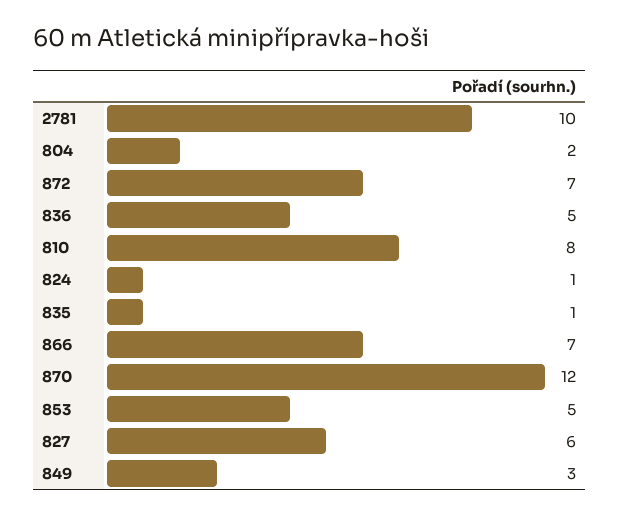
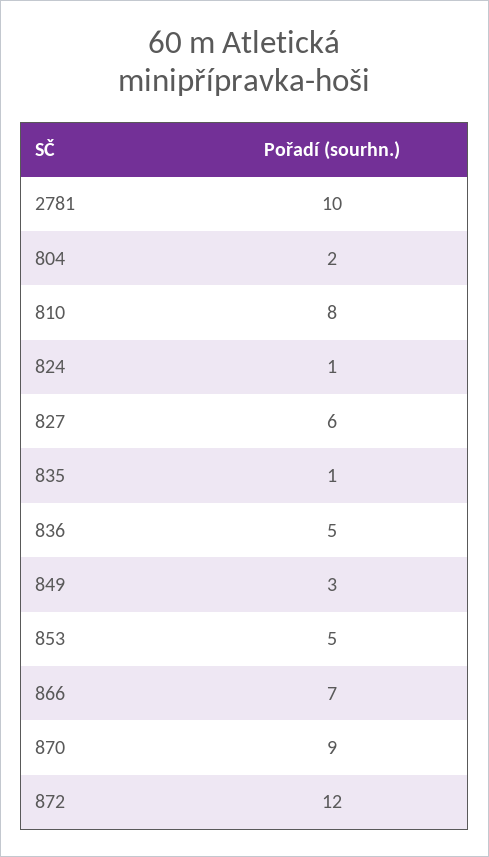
  {
    "2781": 10,
    "804": 2,
-   "872": 7,
+   "872": 12,
    "836": 5,
    "810": 8,
    "824": 1,
    "835": 1,
    "866": 7,
-   "870": 12,
+   "870": 9,
    "853": 5,
    "827": 6,
    "849": 3
  }

